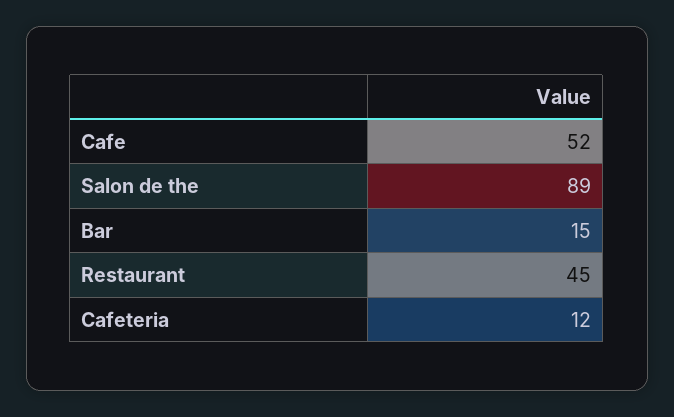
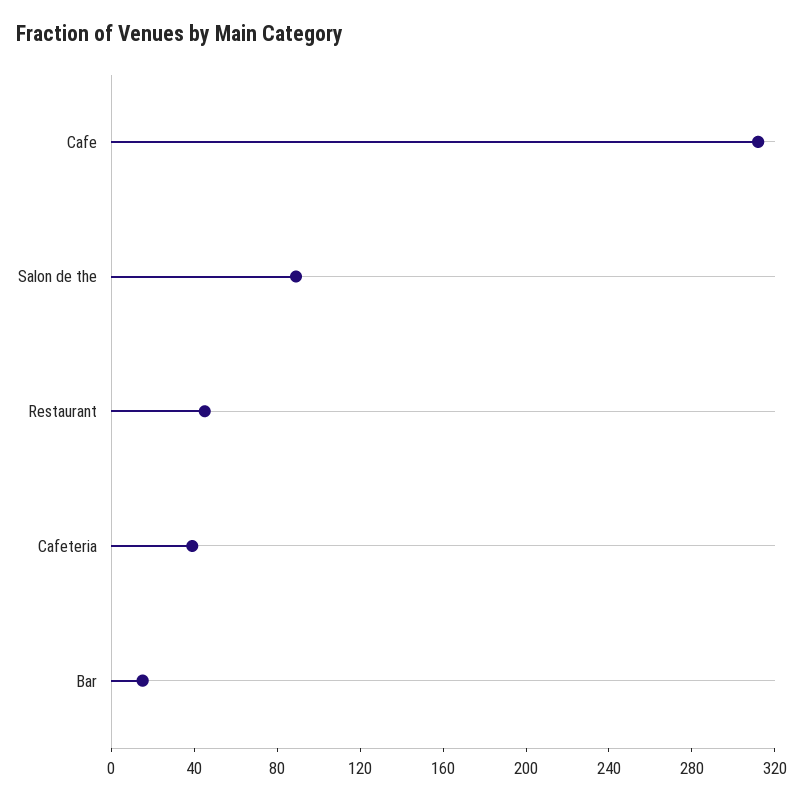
  {
-   "Cafe": 52,
+   "Cafe": 310,
    "Salon de the": 89,
    "Bar": 15,
    "Restaurant": 45,
-   "Cafeteria": 12
+   "Cafeteria": 40
  }

